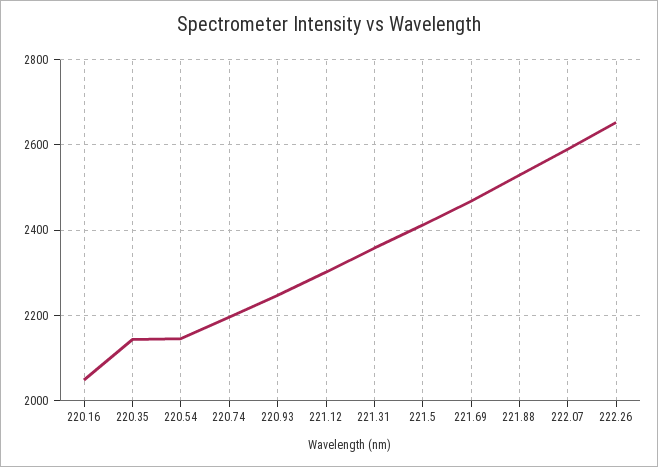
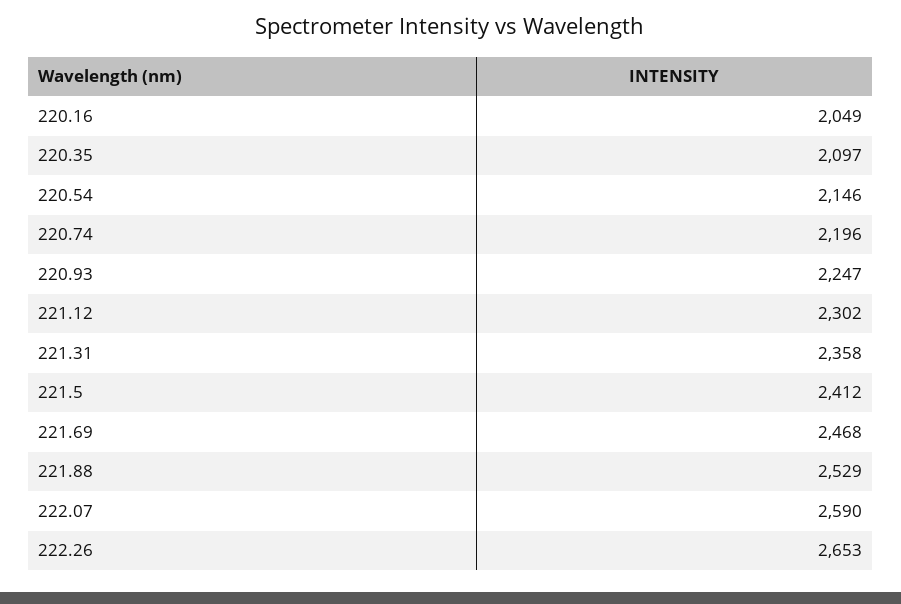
  {
    "220.16": 2049,
-   "220.35": 2140,
+   "220.35": 2097,
    "220.54": 2146,
    "220.74": 2196,
    "220.93": 2247,
    "221.12": 2302,
    "221.31": 2358,
    "221.5": 2412,
    "221.69": 2468,
    "221.88": 2529,
    "222.07": 2590,
    "222.26": 2653
  }

